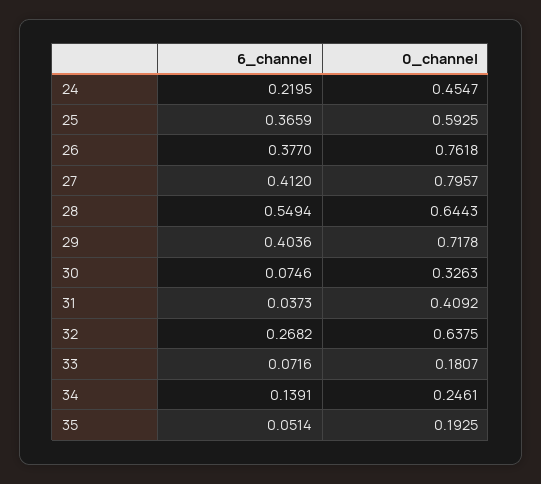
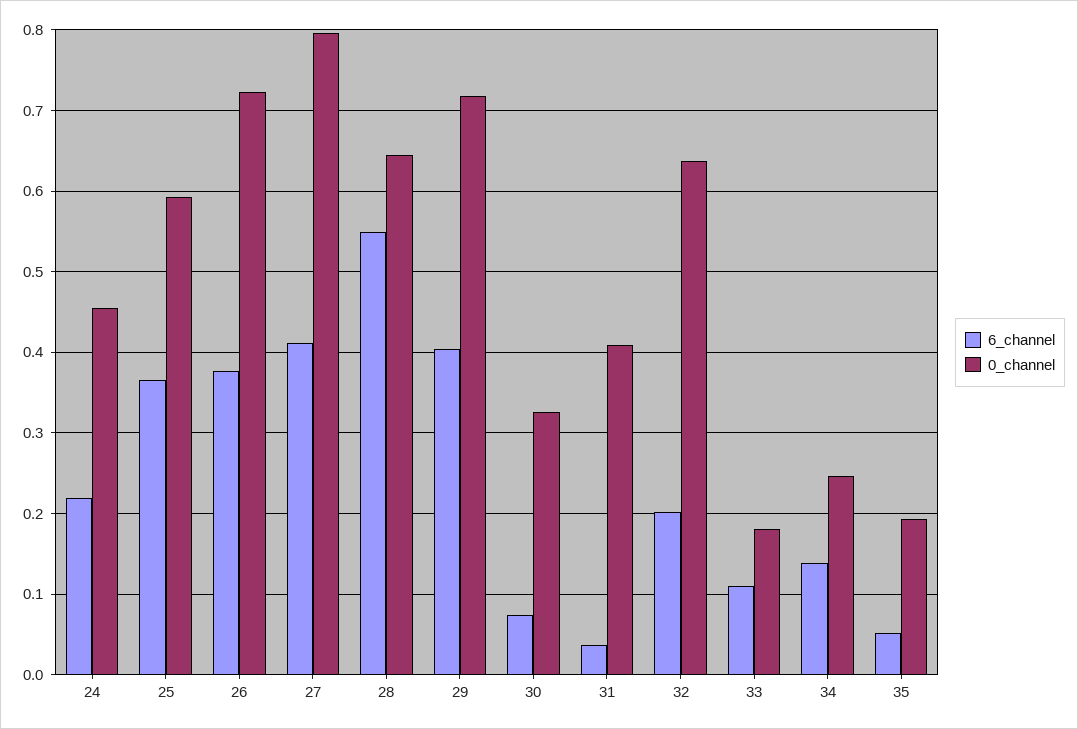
  {
    "6_channel": {
      "24": 0.2195,
      "25": 0.3659,
      "26": 0.377,
      "27": 0.412,
      "28": 0.5494,
      "29": 0.4036,
      "30": 0.0746,
      "31": 0.0373,
-     "32": 0.2682,
+     "32": 0.2,
-     "33": 0.0716,
+     "33": 0.11,
      "34": 0.1391,
      "35": 0.0514
    },
    "0_channel": {
      "24": 0.4547,
      "25": 0.5925,
-     "26": 0.7618,
+     "26": 0.72,
      "27": 0.7957,
      "28": 0.6443,
      "29": 0.7178,
      "30": 0.3263,
      "31": 0.4092,
      "32": 0.6375,
      "33": 0.1807,
      "34": 0.2461,
      "35": 0.1925
    }
  }

